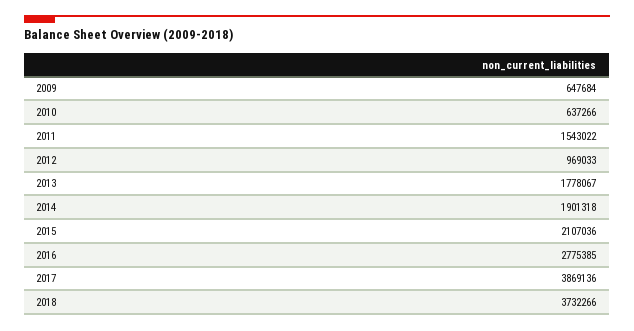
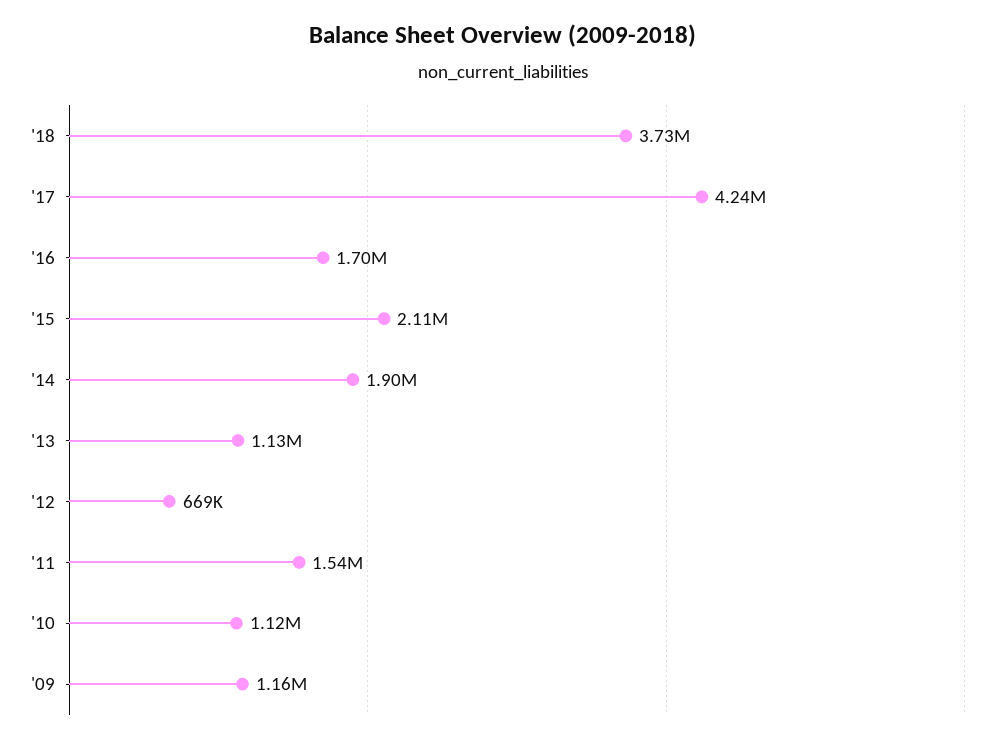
  {
-   "2009": 647684,
+   "2009": 1160000,
-   "2010": 637266,
+   "2010": 1120000,
    "2011": 1543022,
-   "2012": 969033,
+   "2012": 669000,
-   "2013": 1778067,
+   "2013": 1130000,
    "2014": 1901318,
    "2015": 2107036,
-   "2016": 2775385,
+   "2016": 1700000,
-   "2017": 3869136,
+   "2017": 4240000,
    "2018": 3732266
  }

